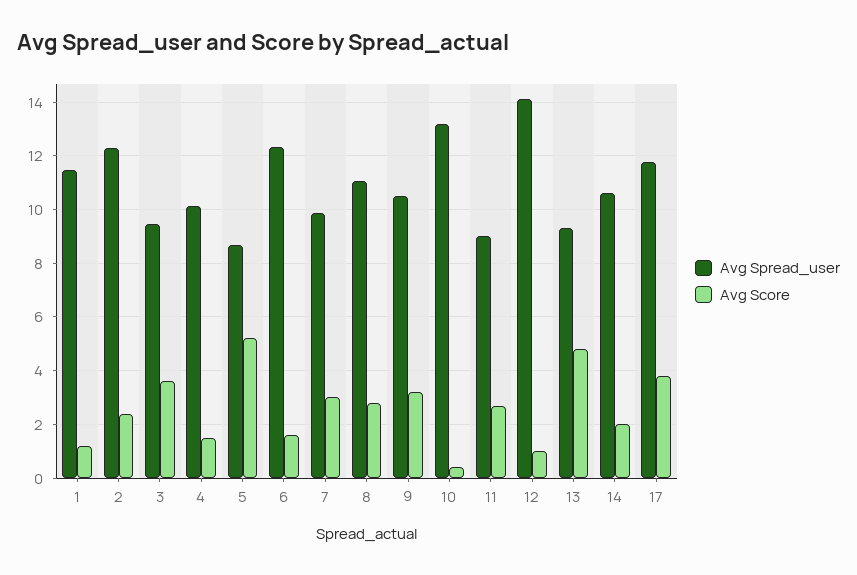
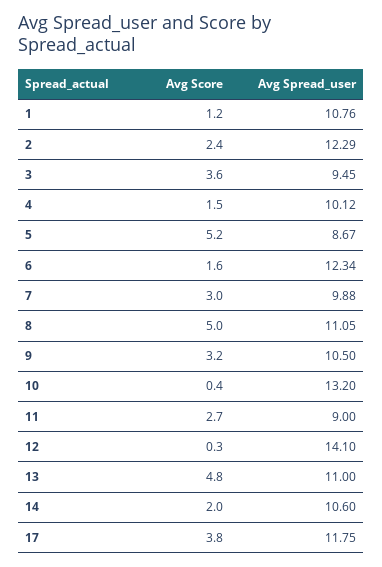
  {
    "Avg Spread_user": {
-     "1": 11.5,
+     "1": 10.76,
      "2": 12.29,
      "3": 9.45,
      "4": 10.12,
      "5": 8.67,
      "6": 12.34,
      "7": 9.88,
      "8": 11.05,
      "9": 10.5,
      "10": 13.2,
      "11": 9,
      "12": 14.1,
-     "13": 9.25,
+     "13": 11,
      "14": 10.6,
      "17": 11.75
    },
    "Avg Score": {
      "1": 1.2,
      "2": 2.4,
      "3": 3.6,
      "4": 1.5,
      "5": 5.2,
      "6": 1.6,
      "7": 3,
-     "8": 2.75,
+     "8": 5,
      "9": 3.2,
      "10": 0.4,
      "11": 2.7,
-     "12": 1,
+     "12": 0.3,
      "13": 4.8,
      "14": 2,
      "17": 3.8
    }
  }

